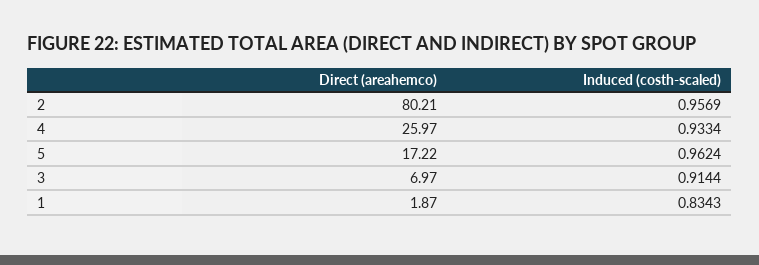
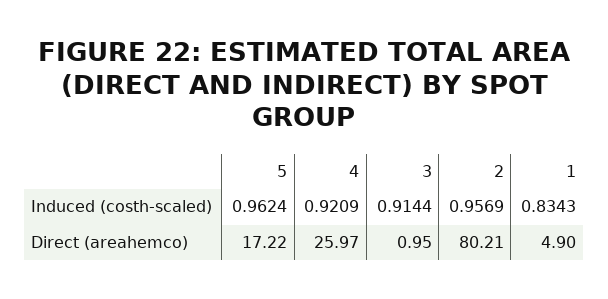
  {
    "Direct (areahemco)": {
      "2": 80.21,
      "4": 25.97,
      "5": 17.22,
-     "3": 6.97,
+     "3": 0.95,
-     "1": 1.87
+     "1": 4.9
    },
    "Induced (costh-scaled)": {
      "2": 0.9569,
-     "4": 0.9334,
+     "4": 0.9209,
      "5": 0.9624,
      "3": 0.9144,
      "1": 0.8343
    }
  }

